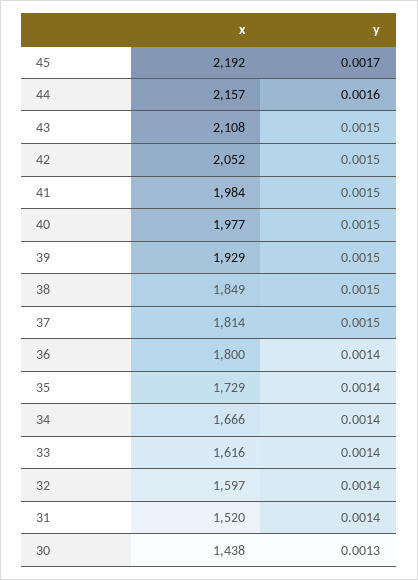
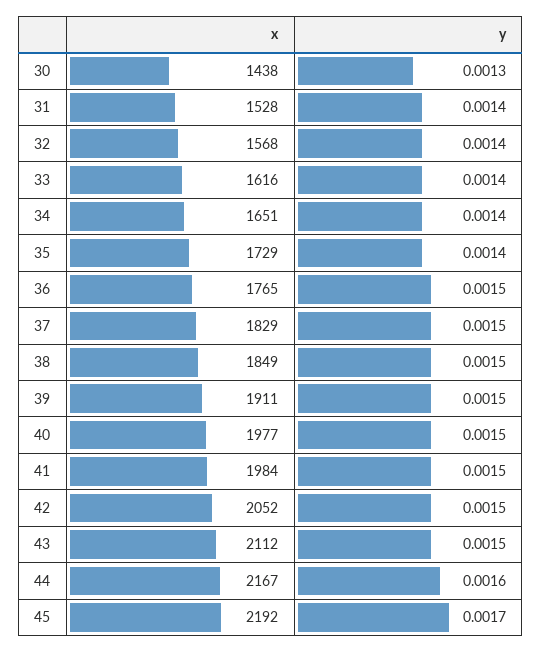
  {
    "x": {
      "45": 2192,
-     "44": 2157,
+     "44": 2167,
-     "43": 2108,
+     "43": 2112,
      "42": 2052,
      "41": 1984,
      "40": 1977,
-     "39": 1929,
+     "39": 1911,
      "38": 1849,
-     "37": 1814,
+     "37": 1829,
-     "36": 1800,
+     "36": 1765,
      "35": 1729,
-     "34": 1666,
+     "34": 1651,
      "33": 1616,
-     "32": 1597,
+     "32": 1568,
-     "31": 1520,
+     "31": 1528,
      "30": 1438
    },
    "y": {
      "45": 0.0017,
      "44": 0.0016,
      "43": 0.0015,
      "42": 0.0015,
      "41": 0.0015,
      "40": 0.0015,
      "39": 0.0015,
      "38": 0.0015,
      "37": 0.0015,
-     "36": 0.0014,
+     "36": 0.0015,
      "35": 0.0014,
      "34": 0.0014,
      "33": 0.0014,
      "32": 0.0014,
      "31": 0.0014,
      "30": 0.0013
    }
  }

